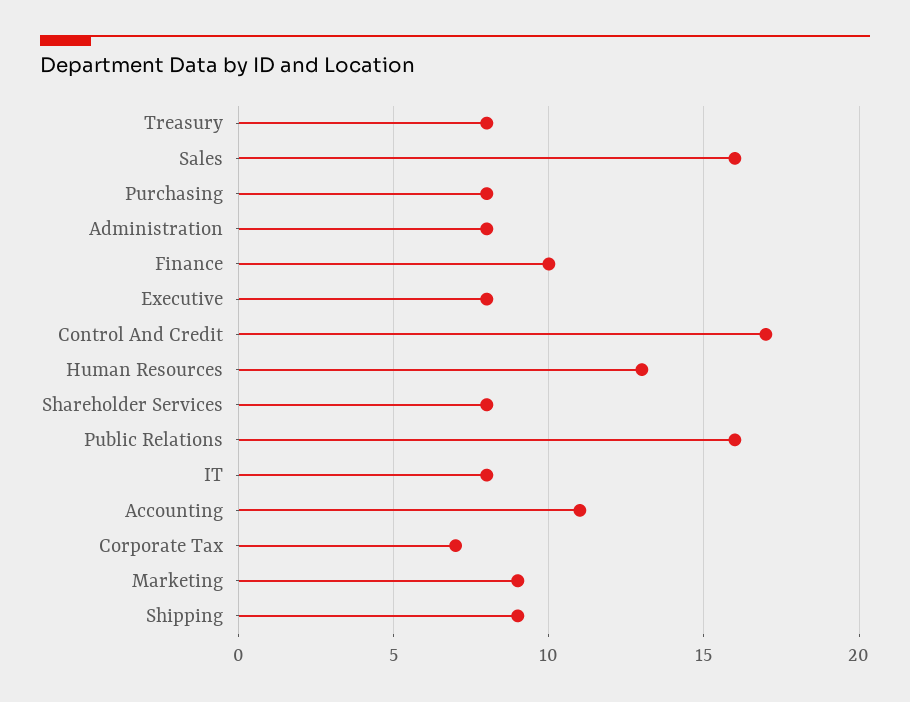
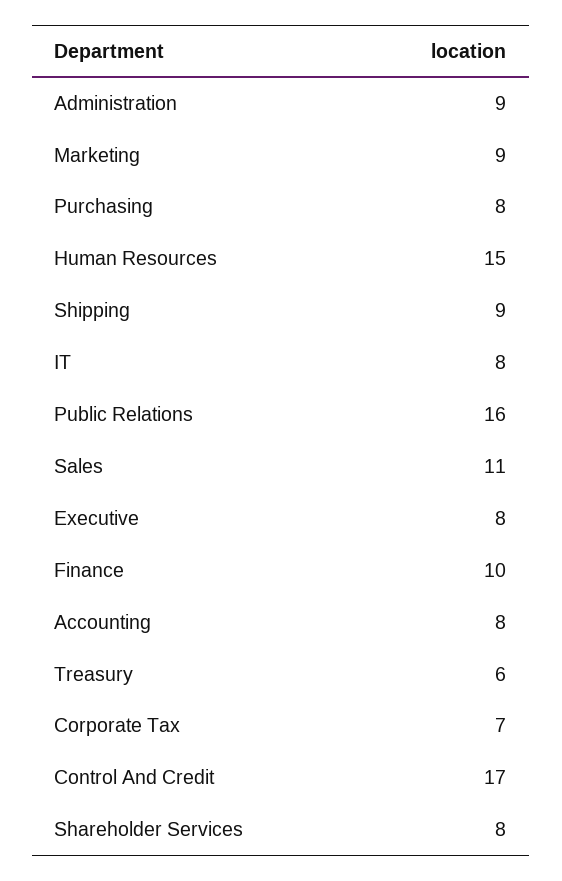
  {
-   "Treasury": 8,
+   "Treasury": 6,
-   "Sales": 16,
+   "Sales": 11,
    "Purchasing": 8,
-   "Administration": 8,
+   "Administration": 9,
    "Finance": 10,
    "Executive": 8,
    "Control And Credit": 17,
-   "Human Resources": 13,
+   "Human Resources": 15,
    "Shareholder Services": 8,
    "Public Relations": 16,
    "IT": 8,
-   "Accounting": 11,
+   "Accounting": 8,
    "Corporate Tax": 7,
    "Marketing": 9,
    "Shipping": 9
  }

